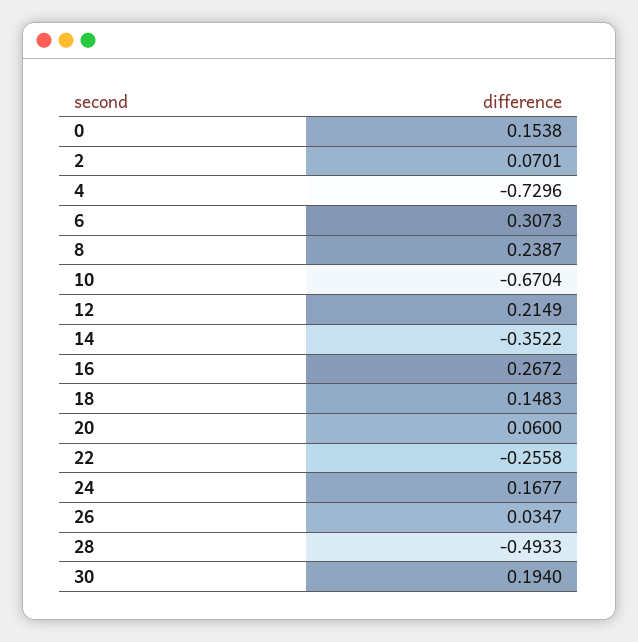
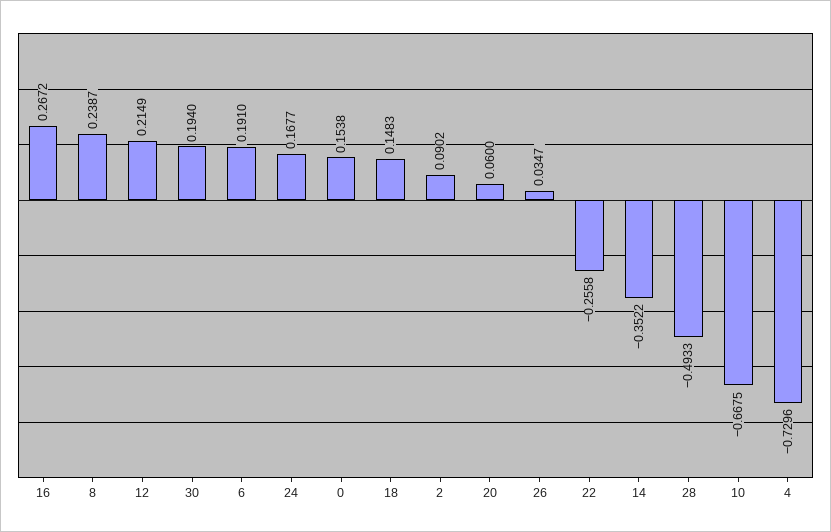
  {
    "0": 0.1538,
-   "2": 0.0701,
+   "2": 0.0902,
    "4": -0.7296,
-   "6": 0.3073,
+   "6": 0.191,
    "8": 0.2387,
-   "10": -0.6704,
+   "10": -0.6675,
    "12": 0.2149,
    "14": -0.3522,
    "16": 0.2672,
    "18": 0.1483,
    "20": 0.06,
    "22": -0.2558,
    "24": 0.1677,
    "26": 0.0347,
    "28": -0.4933,
    "30": 0.194
  }

